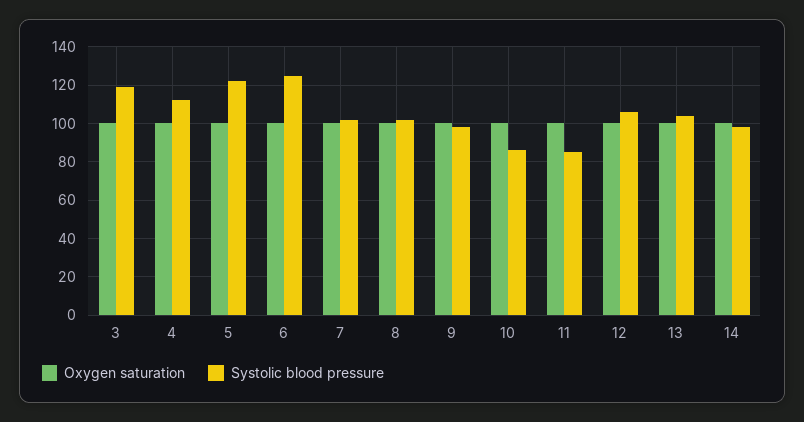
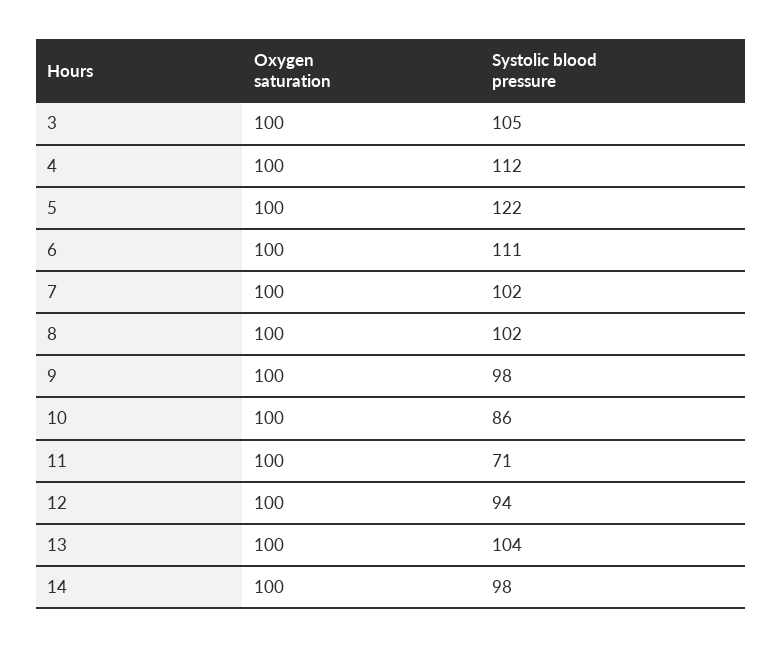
  {
    "Oxygen saturation": {
      "3": 100,
      "4": 100,
      "5": 100,
      "6": 100,
      "7": 100,
      "8": 100,
      "9": 100,
      "10": 100,
      "11": 100,
      "12": 100,
      "13": 100,
      "14": 100
    },
    "Systolic blood pressure": {
-     "3": 120,
+     "3": 105,
      "4": 112,
      "5": 122,
-     "6": 125,
+     "6": 111,
      "7": 102,
      "8": 102,
      "9": 98,
      "10": 86,
-     "11": 85,
+     "11": 71,
-     "12": 105,
+     "12": 94,
      "13": 104,
      "14": 98
    }
  }

